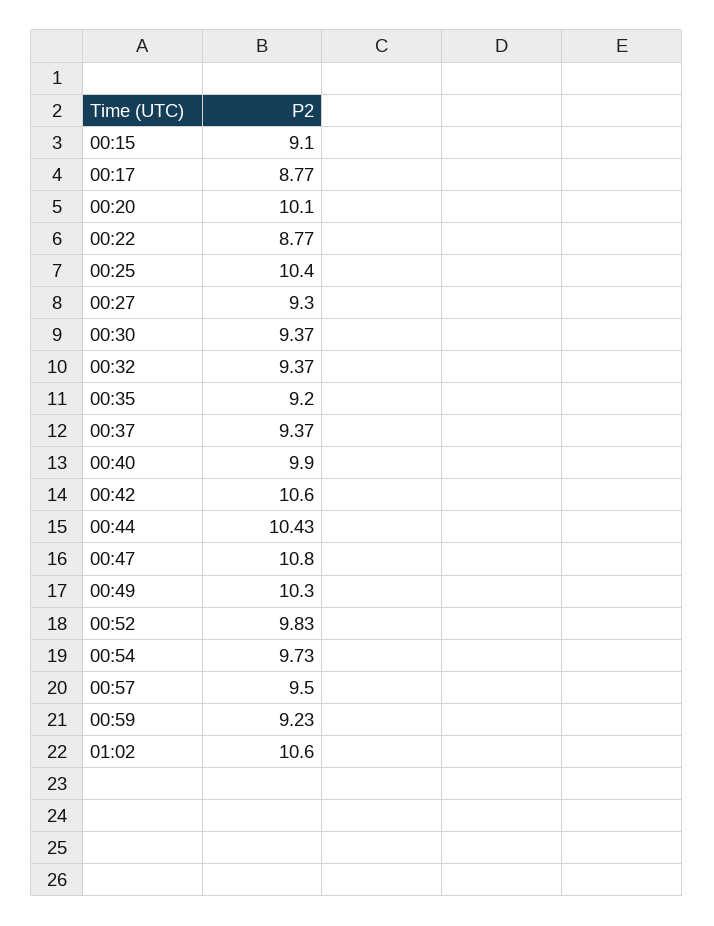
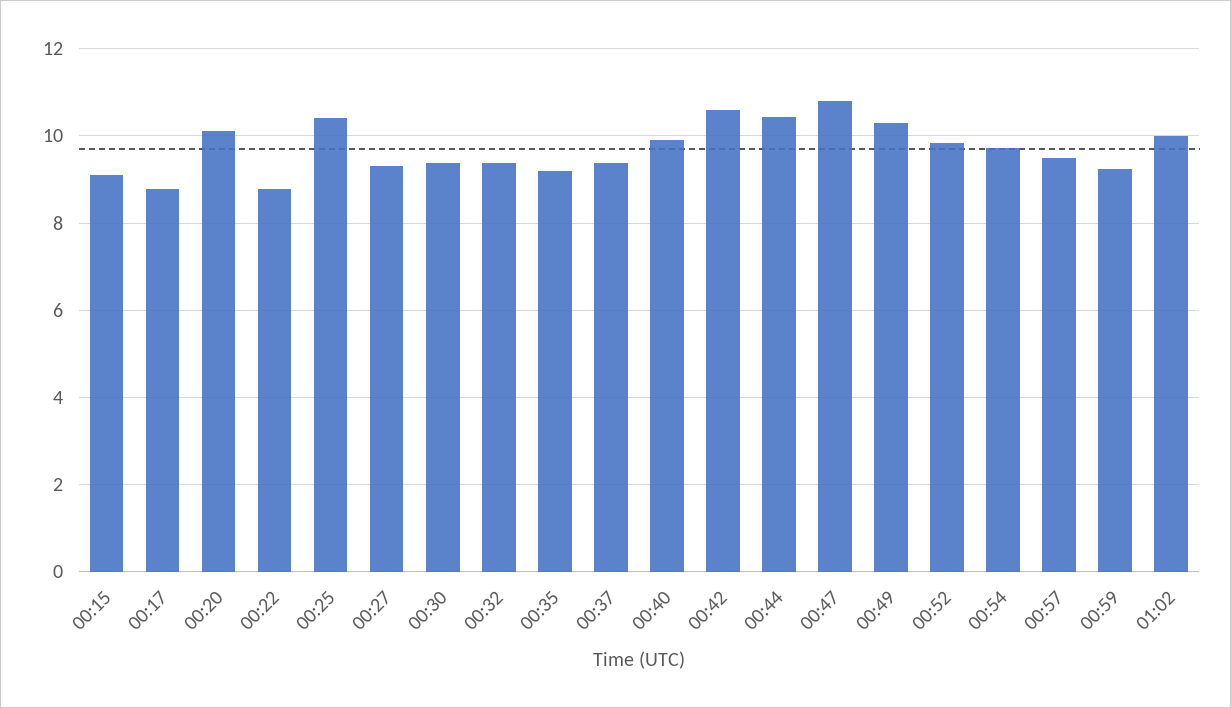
  {
    "00:15": 9.1,
    "00:17": 8.77,
    "00:20": 10.1,
    "00:22": 8.77,
    "00:25": 10.4,
    "00:27": 9.3,
    "00:30": 9.37,
    "00:32": 9.37,
    "00:35": 9.2,
    "00:37": 9.37,
    "00:40": 9.9,
    "00:42": 10.6,
    "00:44": 10.43,
    "00:47": 10.8,
    "00:49": 10.3,
    "00:52": 9.83,
    "00:54": 9.73,
    "00:57": 9.5,
    "00:59": 9.23,
-   "01:02": 10.6
+   "01:02": 10
  }

